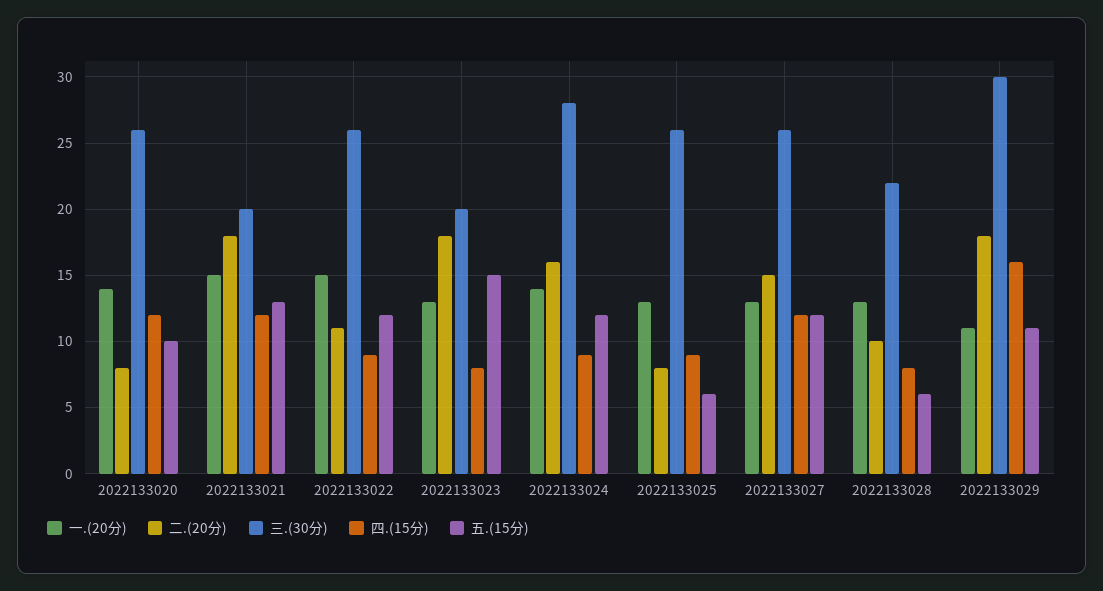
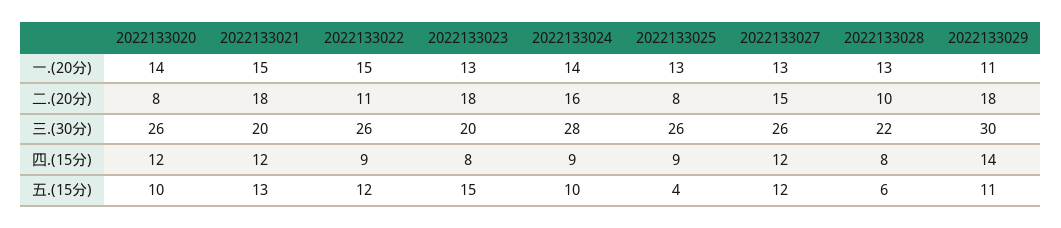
  {
    "一.(20分)": {
      "2022133020": 14,
      "2022133021": 15,
      "2022133022": 15,
      "2022133023": 13,
      "2022133024": 14,
      "2022133025": 13,
      "2022133027": 13,
      "2022133028": 13,
      "2022133029": 11
    },
    "二.(20分)": {
      "2022133020": 8,
      "2022133021": 18,
      "2022133022": 11,
      "2022133023": 18,
      "2022133024": 16,
      "2022133025": 8,
      "2022133027": 15,
      "2022133028": 10,
      "2022133029": 18
    },
    "三.(30分)": {
      "2022133020": 26,
      "2022133021": 20,
      "2022133022": 26,
      "2022133023": 20,
      "2022133024": 28,
      "2022133025": 26,
      "2022133027": 26,
      "2022133028": 22,
      "2022133029": 30
    },
    "四.(15分)": {
      "2022133020": 12,
      "2022133021": 12,
      "2022133022": 9,
      "2022133023": 8,
      "2022133024": 9,
      "2022133025": 9,
      "2022133027": 12,
      "2022133028": 8,
-     "2022133029": 16
+     "2022133029": 14
    },
    "五.(15分)": {
      "2022133020": 10,
      "2022133021": 13,
      "2022133022": 12,
      "2022133023": 15,
-     "2022133024": 12,
+     "2022133024": 10,
-     "2022133025": 6,
+     "2022133025": 4,
      "2022133027": 12,
      "2022133028": 6,
      "2022133029": 11
    }
  }

